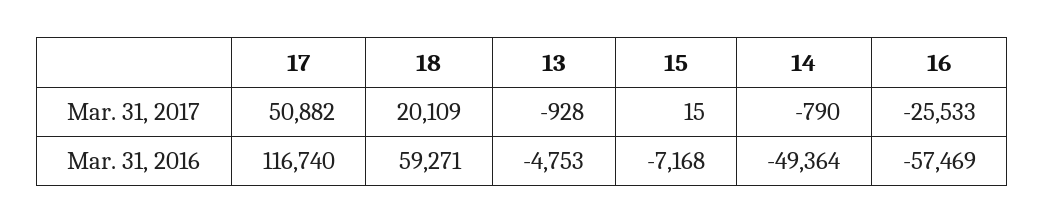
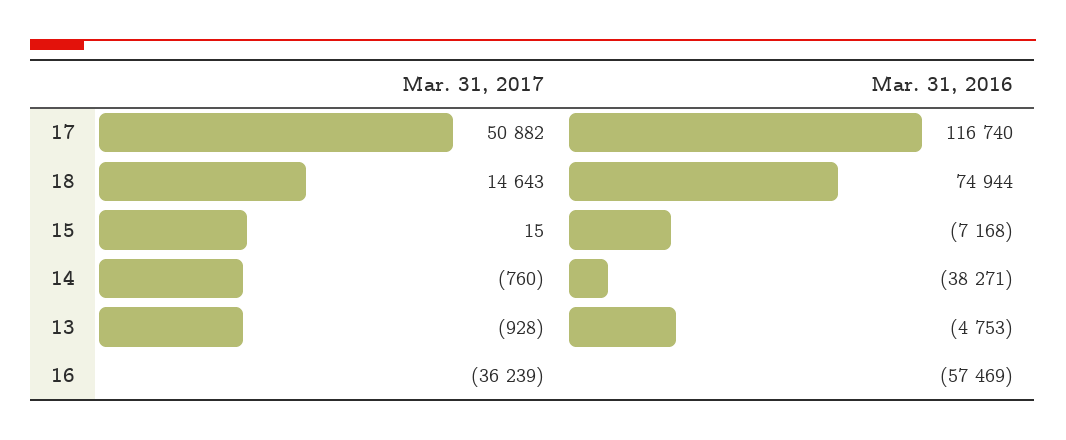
  {
    "17": {
      "Mar. 31, 2017": 50882,
      "Mar. 31, 2016": 116740
    },
    "18": {
-     "Mar. 31, 2017": 20109,
+     "Mar. 31, 2017": 14643,
-     "Mar. 31, 2016": 59271
+     "Mar. 31, 2016": 74944
    },
    "13": {
      "Mar. 31, 2017": -928,
      "Mar. 31, 2016": -4753
    },
    "15": {
      "Mar. 31, 2017": 15,
      "Mar. 31, 2016": -7168
    },
    "14": {
-     "Mar. 31, 2017": -790,
+     "Mar. 31, 2017": -760,
-     "Mar. 31, 2016": -49364
+     "Mar. 31, 2016": -38271
    },
    "16": {
-     "Mar. 31, 2017": -25533,
+     "Mar. 31, 2017": -36239,
      "Mar. 31, 2016": -57469
    }
  }

